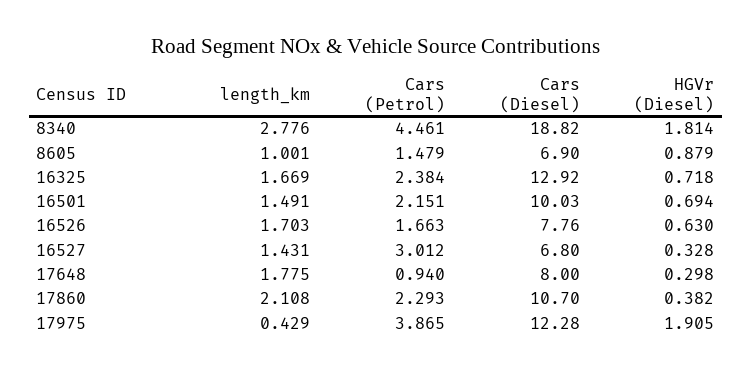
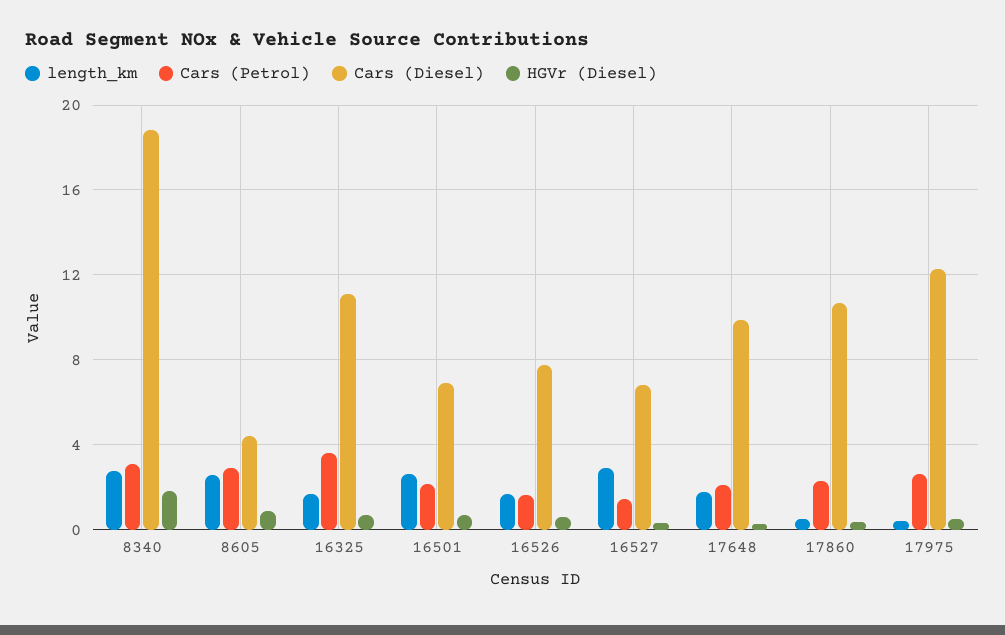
  {
    "length_km": {
      "8340": 2.776,
-     "8605": 1.001,
+     "8605": 2.5,
      "16325": 1.669,
-     "16501": 1.491,
+     "16501": 2.5,
      "16526": 1.703,
-     "16527": 1.431,
+     "16527": 3,
      "17648": 1.775,
-     "17860": 2.108,
+     "17860": 0.5,
      "17975": 0.429
    },
    "Cars (Petrol)": {
-     "8340": 4.461,
+     "8340": 3,
-     "8605": 1.479,
+     "8605": 3,
-     "16325": 2.384,
+     "16325": 3.5,
      "16501": 2.151,
      "16526": 1.663,
-     "16527": 3.012,
+     "16527": 1.5,
-     "17648": 0.94,
+     "17648": 2,
      "17860": 2.293,
-     "17975": 3.865
+     "17975": 2.5
    },
    "Cars (Diesel)": {
      "8340": 18.82,
-     "8605": 6.9,
+     "8605": 4.5,
-     "16325": 12.92,
+     "16325": 11,
-     "16501": 10.03,
+     "16501": 7,
      "16526": 7.76,
      "16527": 6.8,
-     "17648": 8,
+     "17648": 10,
      "17860": 10.7,
      "17975": 12.28
    },
    "HGVr (Diesel)": {
      "8340": 1.814,
      "8605": 0.879,
      "16325": 0.718,
      "16501": 0.694,
      "16526": 0.63,
      "16527": 0.328,
      "17648": 0.298,
      "17860": 0.382,
-     "17975": 1.905
+     "17975": 0.5
    }
  }

